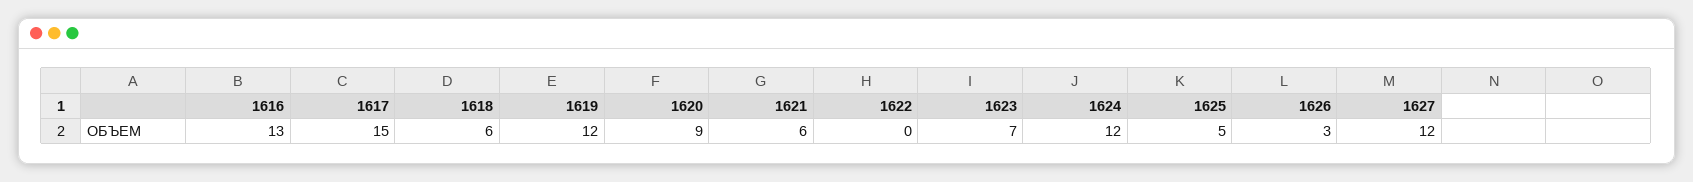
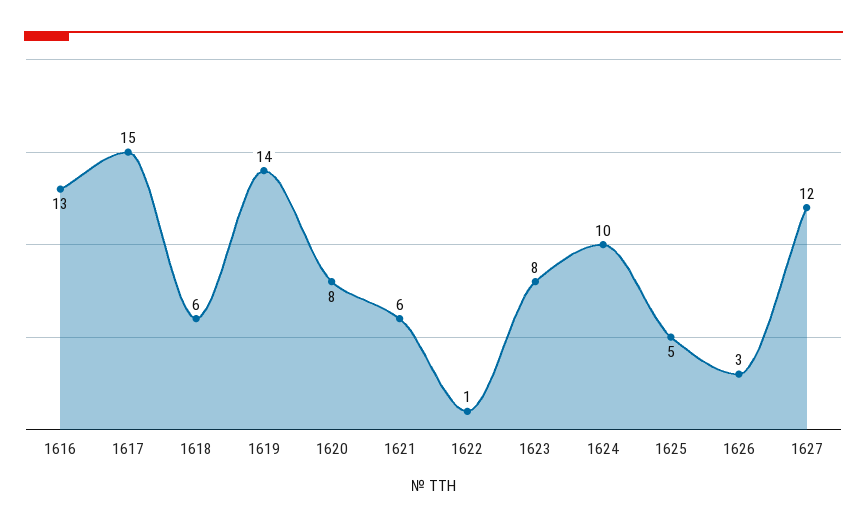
  {
    "1616": 13,
    "1617": 15,
    "1618": 6,
-   "1619": 12,
+   "1619": 14,
-   "1620": 9,
+   "1620": 8,
    "1621": 6,
-   "1622": 0,
+   "1622": 1,
-   "1623": 7,
+   "1623": 8,
-   "1624": 12,
+   "1624": 10,
    "1625": 5,
    "1626": 3,
    "1627": 12
  }

